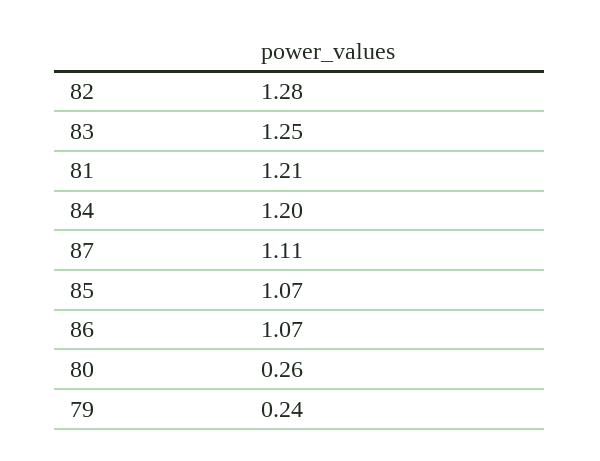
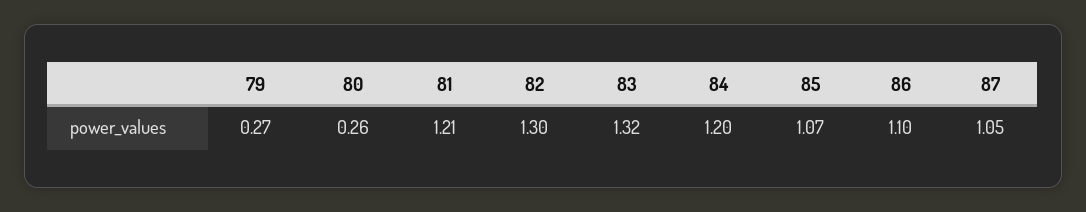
  {
-   "82": 1.28,
+   "82": 1.3,
-   "83": 1.25,
+   "83": 1.32,
    "81": 1.21,
    "84": 1.2,
-   "87": 1.11,
+   "87": 1.05,
    "85": 1.07,
-   "86": 1.07,
+   "86": 1.1,
    "80": 0.26,
-   "79": 0.24
+   "79": 0.27
  }

